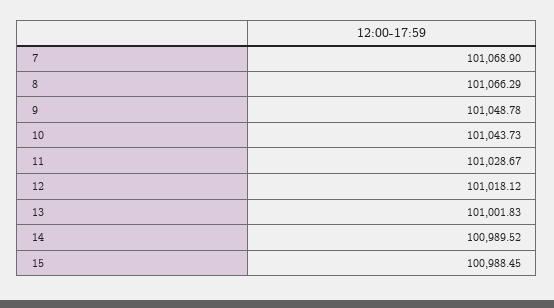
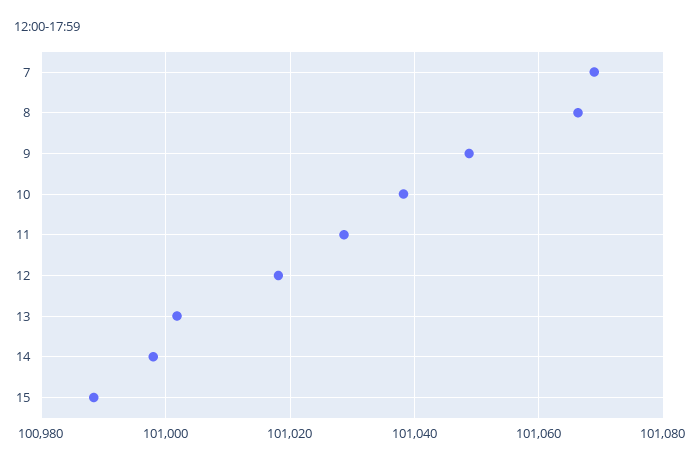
  {
    "7": 101068.9,
    "8": 101066.29,
    "9": 101048.78,
-   "10": 101043.73,
+   "10": 101038,
    "11": 101028.67,
    "12": 101018.12,
    "13": 101001.83,
-   "14": 100989.52,
+   "14": 100998,
    "15": 100988.45
  }

